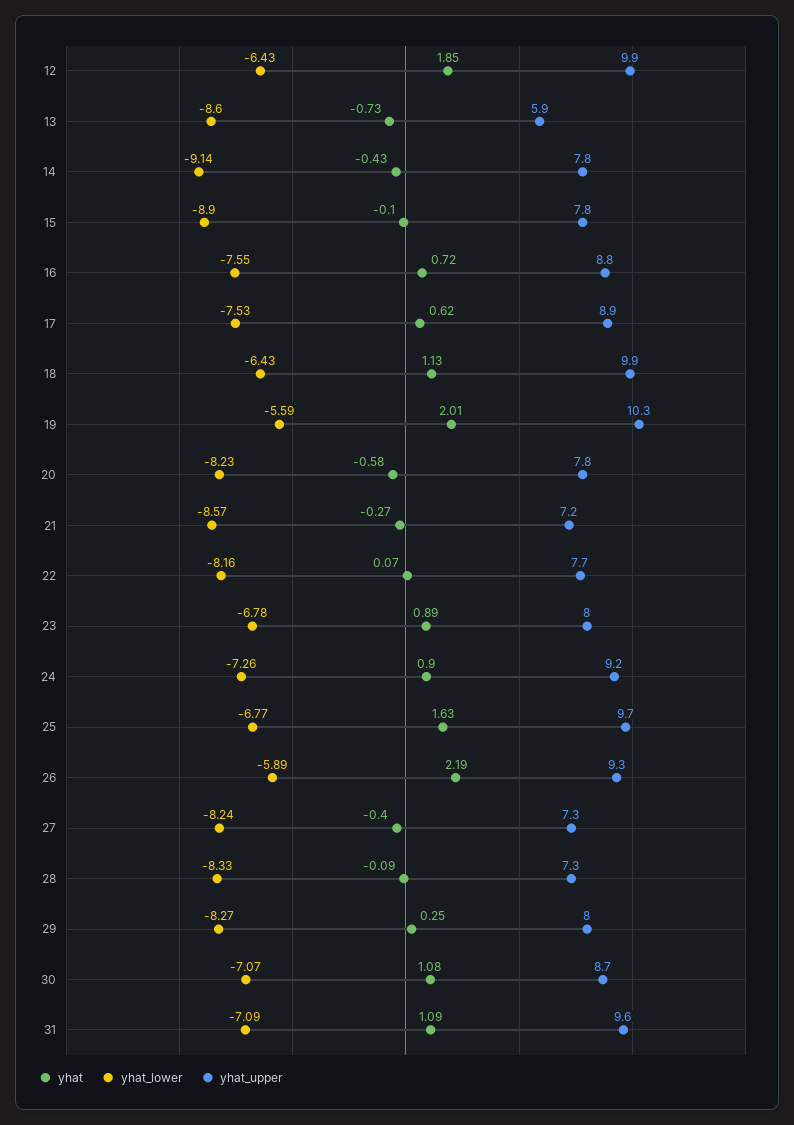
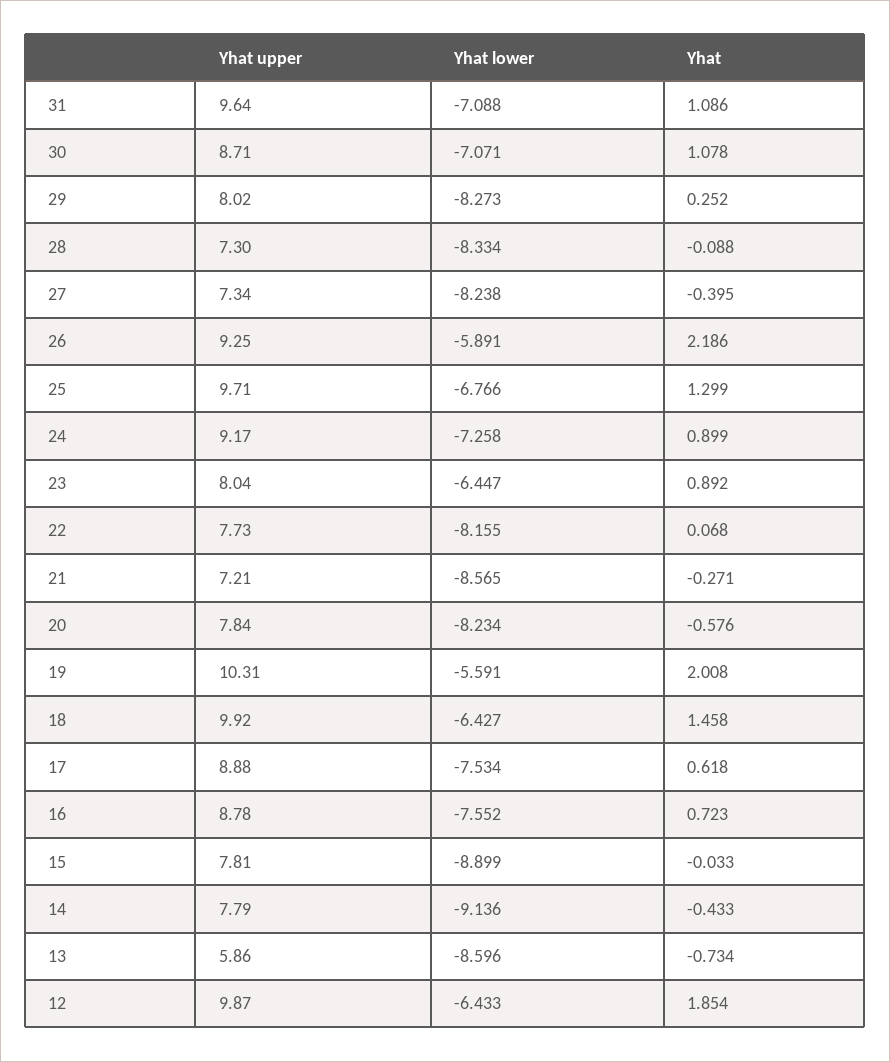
  {
    "yhat": {
      "12": 1.854,
      "13": -0.734,
      "14": -0.433,
-     "15": -0.1,
+     "15": -0.033,
      "16": 0.723,
      "17": 0.618,
-     "18": 1.13,
+     "18": 1.458,
      "19": 2.008,
      "20": -0.576,
      "21": -0.271,
      "22": 0.068,
      "23": 0.892,
      "24": 0.899,
-     "25": 1.63,
+     "25": 1.299,
      "26": 2.186,
      "27": -0.395,
      "28": -0.088,
      "29": 0.252,
      "30": 1.078,
      "31": 1.086
    },
    "yhat_lower": {
      "12": -6.433,
      "13": -8.596,
      "14": -9.136,
      "15": -8.899,
      "16": -7.552,
      "17": -7.534,
      "18": -6.427,
      "19": -5.591,
      "20": -8.234,
      "21": -8.565,
      "22": -8.155,
-     "23": -6.78,
+     "23": -6.447,
      "24": -7.258,
      "25": -6.766,
      "26": -5.891,
      "27": -8.238,
      "28": -8.334,
      "29": -8.273,
      "30": -7.071,
      "31": -7.088
    },
    "yhat_upper": {
      "12": 9.87,
      "13": 5.86,
      "14": 7.79,
      "15": 7.81,
      "16": 8.78,
      "17": 8.88,
      "18": 9.92,
      "19": 10.31,
      "20": 7.84,
      "21": 7.21,
      "22": 7.73,
      "23": 8.04,
      "24": 9.17,
      "25": 9.71,
      "26": 9.25,
      "27": 7.34,
      "28": 7.3,
      "29": 8.02,
      "30": 8.71,
      "31": 9.64
    }
  }

